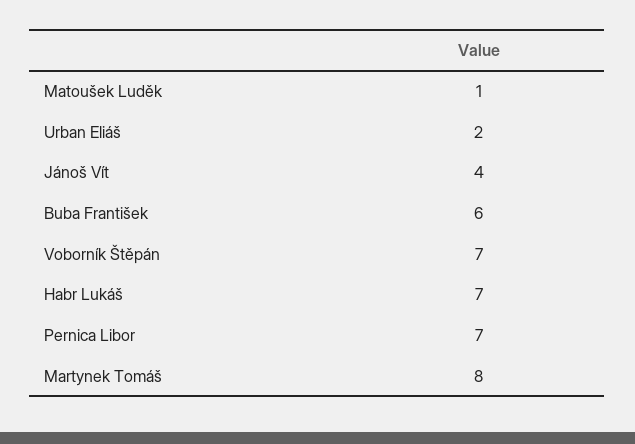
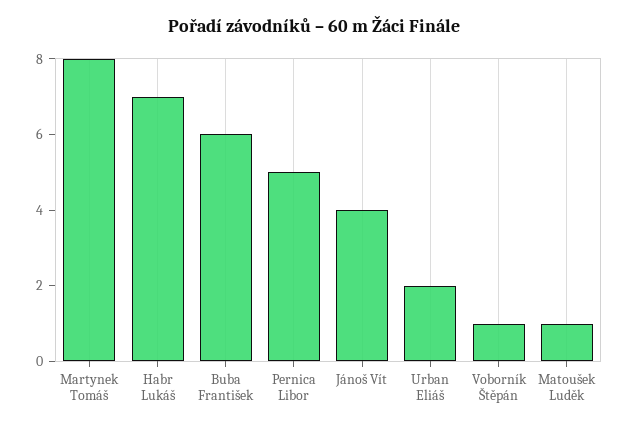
  {
    "Matoušek Luděk": 1,
    "Urban Eliáš": 2,
    "Jánoš Vít": 4,
    "Buba František": 6,
-   "Voborník Štěpán": 7,
+   "Voborník Štěpán": 1,
    "Habr Lukáš": 7,
-   "Pernica Libor": 7,
+   "Pernica Libor": 5,
    "Martynek Tomáš": 8
  }

